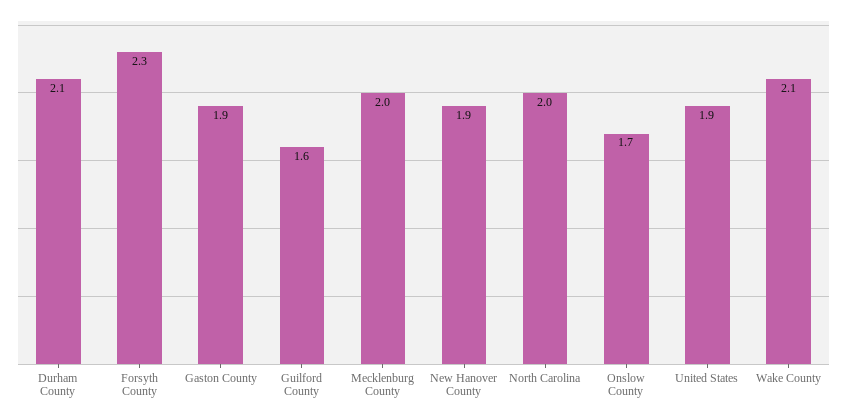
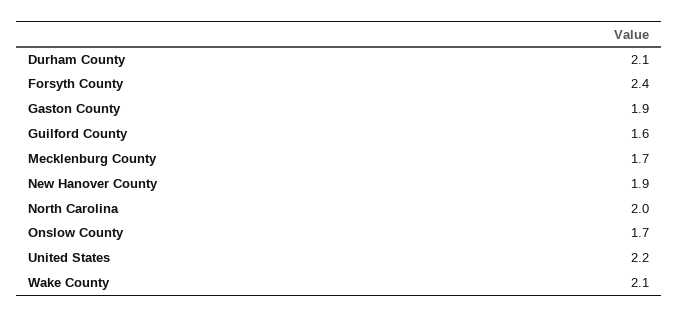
  {
    "Durham County": 2.1,
-   "Forsyth County": 2.3,
+   "Forsyth County": 2.4,
    "Gaston County": 1.9,
    "Guilford County": 1.6,
-   "Mecklenburg County": 2,
+   "Mecklenburg County": 1.7,
    "New Hanover County": 1.9,
    "North Carolina": 2,
    "Onslow County": 1.7,
-   "United States": 1.9,
+   "United States": 2.2,
    "Wake County": 2.1
  }

